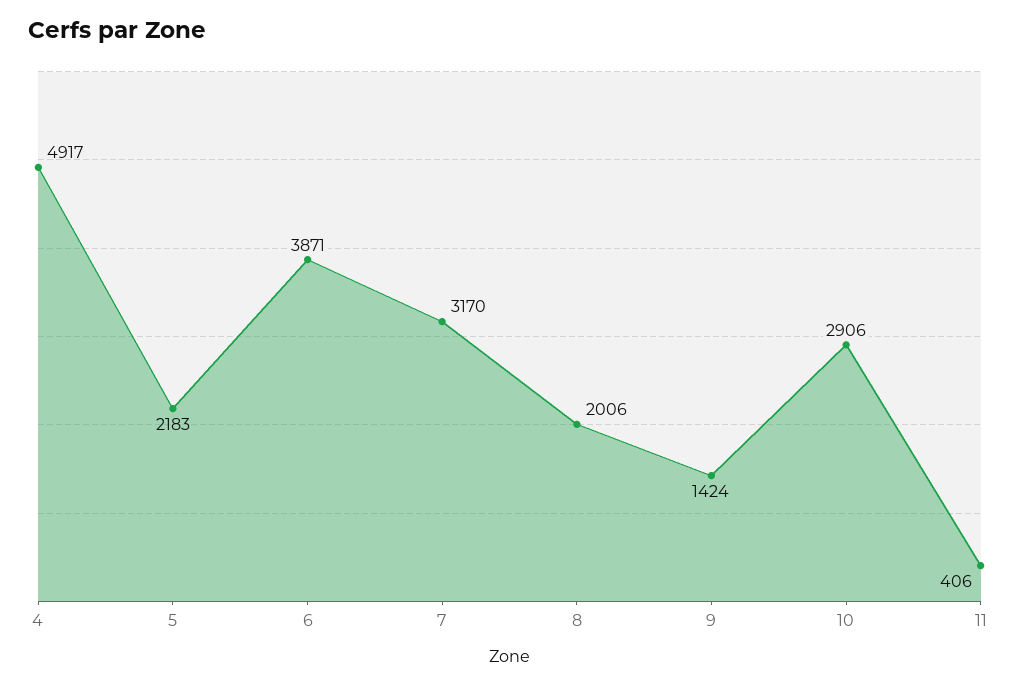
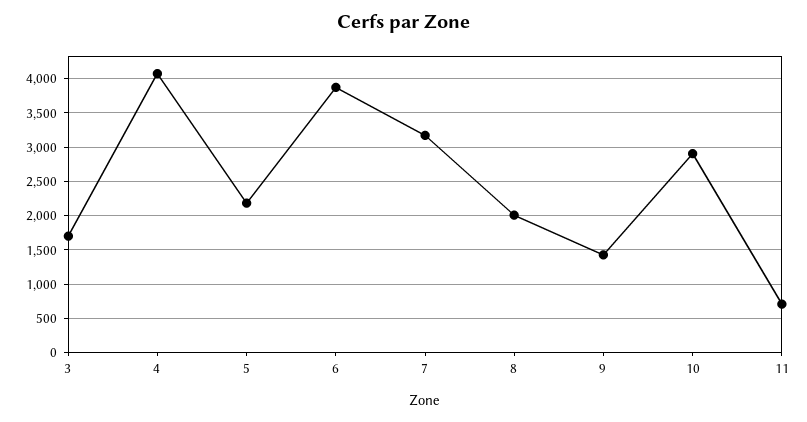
  {
-   "4": 4917,
+   "4": 4100,
    "5": 2183,
    "6": 3871,
    "7": 3170,
    "8": 2006,
    "9": 1424,
    "10": 2906,
-   "11": 406
+   "11": 700,
+   "3": 1700
  }

